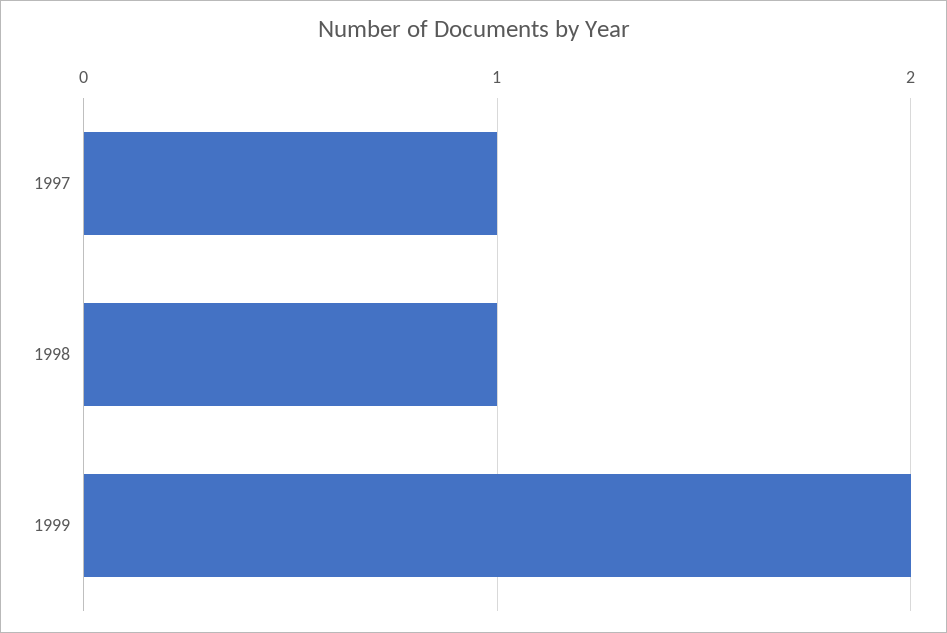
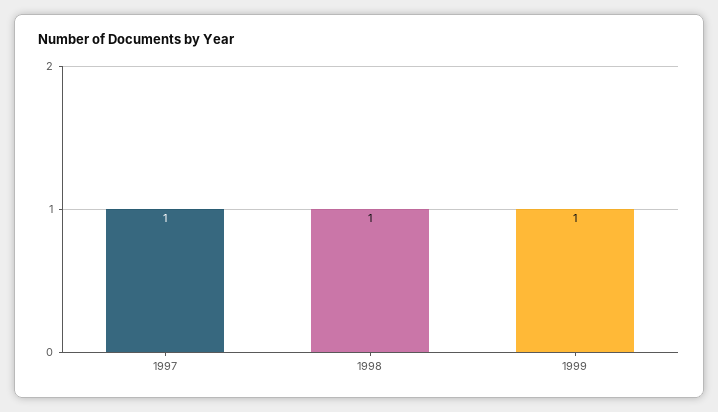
  {
    "1997": 1,
    "1998": 1,
-   "1999": 2
+   "1999": 1
  }

